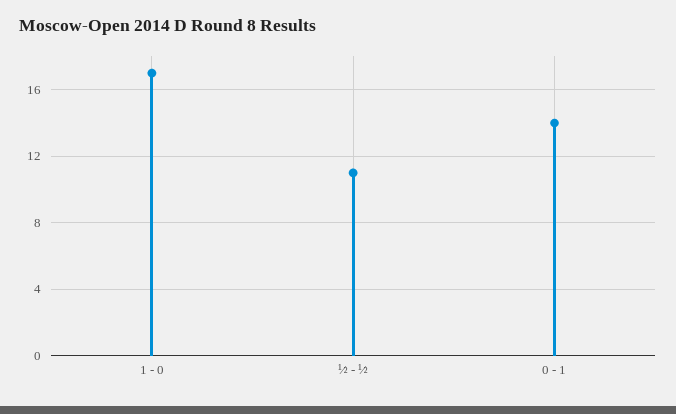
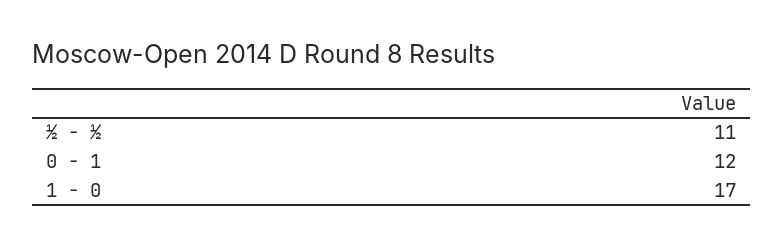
  {
    "1 - 0": 17,
    "½ - ½": 11,
-   "0 - 1": 14
+   "0 - 1": 12
  }

